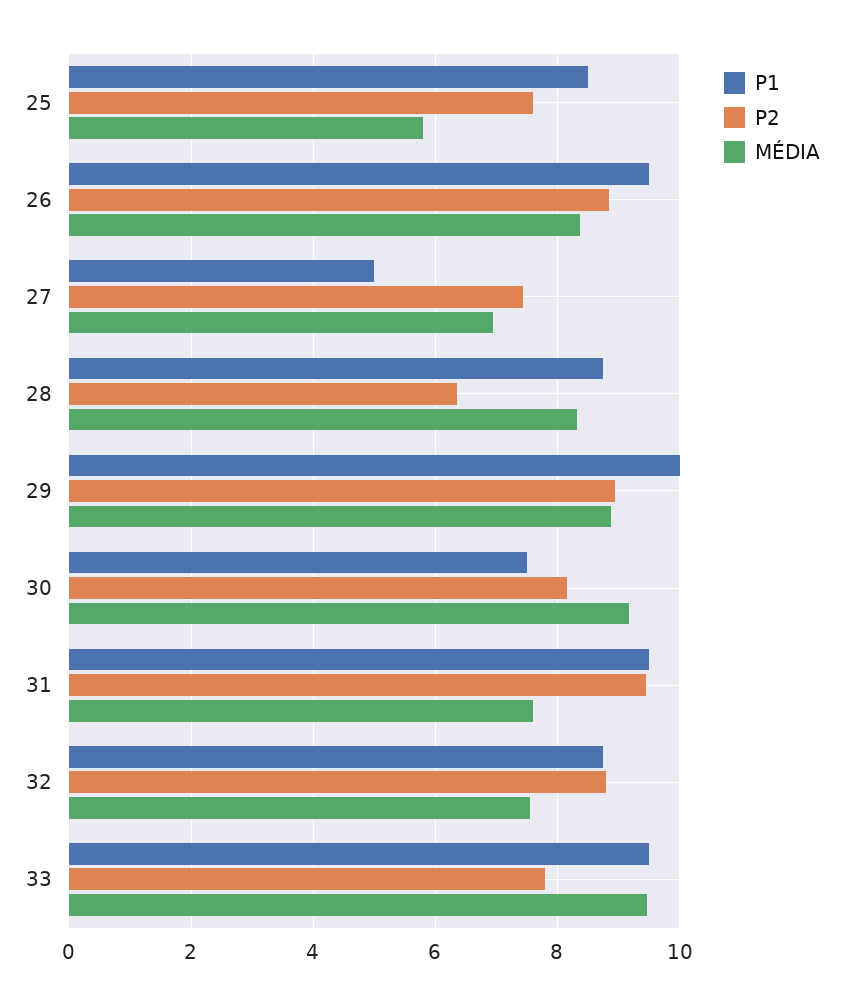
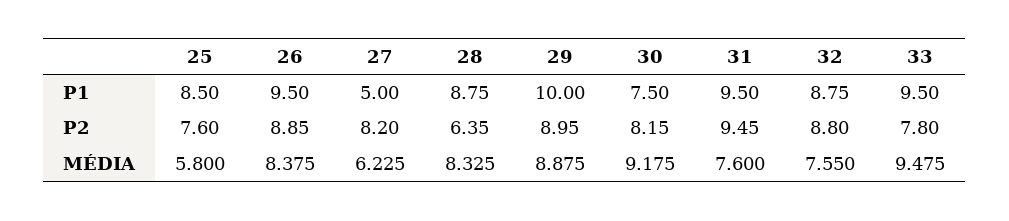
  {
    "P1": {
      "25": 8.5,
      "26": 9.5,
      "27": 5,
      "28": 8.75,
      "29": 10,
      "30": 7.5,
      "31": 9.5,
      "32": 8.75,
      "33": 9.5
    },
    "P2": {
      "25": 7.6,
      "26": 8.85,
-     "27": 7.4,
+     "27": 8.2,
      "28": 6.35,
      "29": 8.95,
      "30": 8.15,
      "31": 9.45,
      "32": 8.8,
      "33": 7.8
    },
    "MÉDIA": {
      "25": 5.8,
      "26": 8.375,
-     "27": 7,
+     "27": 6.225,
      "28": 8.325,
      "29": 8.875,
      "30": 9.175,
      "31": 7.6,
      "32": 7.55,
      "33": 9.475
    }
  }

